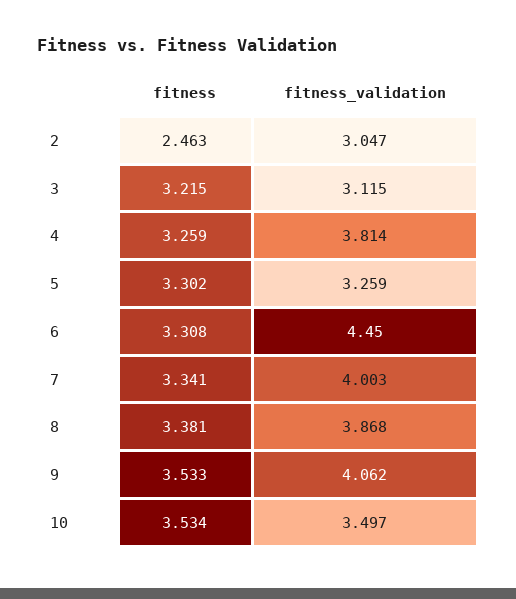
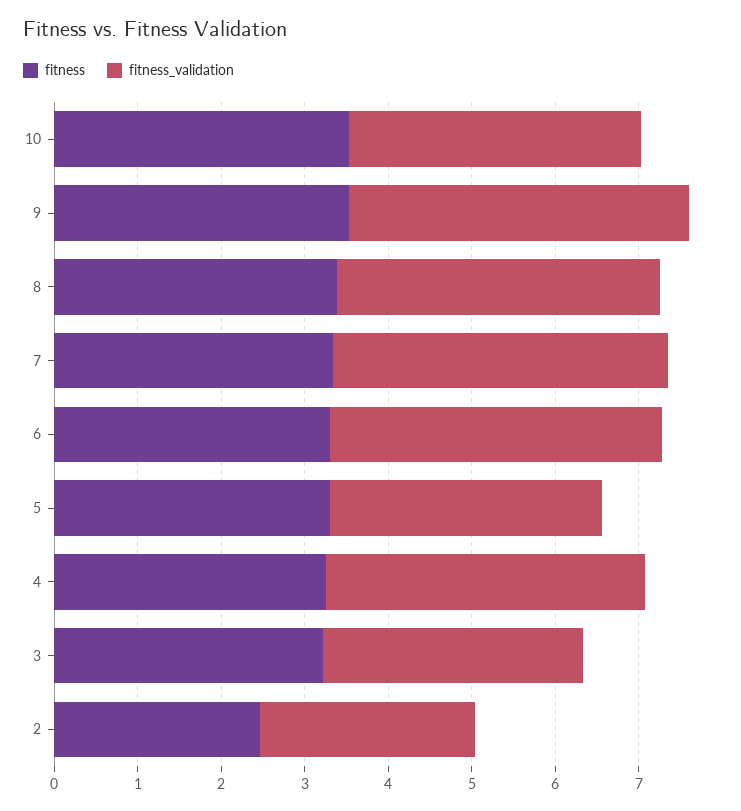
  {
    "fitness": {
      "2": 2.463,
      "3": 3.215,
      "4": 3.259,
      "5": 3.302,
      "6": 3.308,
      "7": 3.341,
      "8": 3.381,
      "9": 3.533,
      "10": 3.534
    },
    "fitness_validation": {
-     "2": 3.047,
+     "2": 2.6,
      "3": 3.115,
      "4": 3.814,
      "5": 3.259,
-     "6": 4.45,
+     "6": 4,
      "7": 4.003,
      "8": 3.868,
      "9": 4.062,
      "10": 3.497
    }
  }

